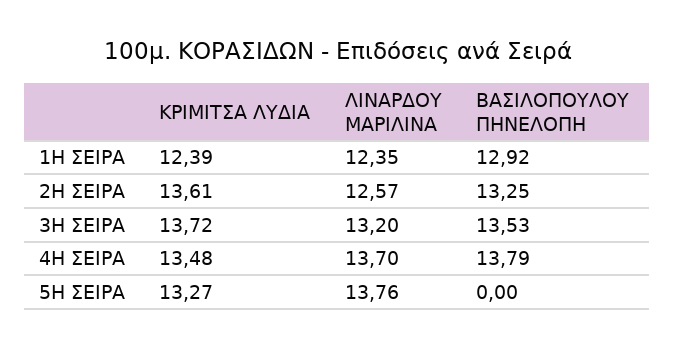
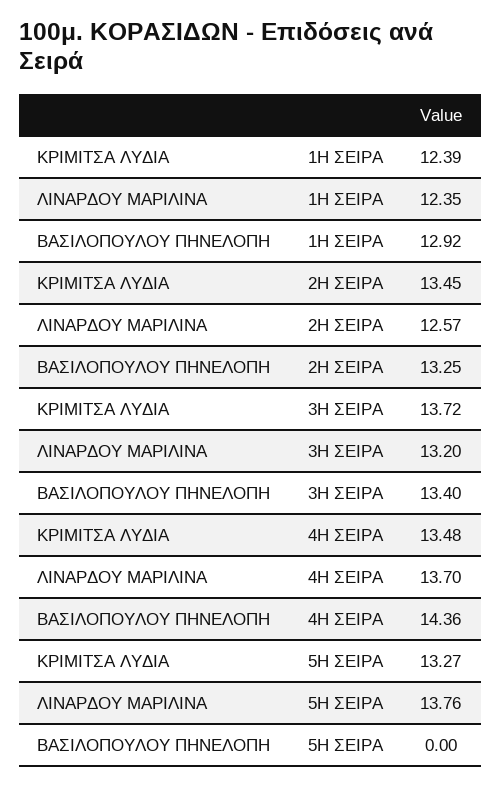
  {
    "ΚΡΙΜΙΤΣΑ ΛΥΔΙΑ": {
      "1Η ΣΕΙΡΑ": 12.39,
-     "2Η ΣΕΙΡΑ": 13.61,
+     "2Η ΣΕΙΡΑ": 13.45,
      "3Η ΣΕΙΡΑ": 13.72,
      "4Η ΣΕΙΡΑ": 13.48,
      "5Η ΣΕΙΡΑ": 13.27
    },
    "ΛΙΝΑΡΔΟΥ ΜΑΡΙΛΙΝΑ": {
      "1Η ΣΕΙΡΑ": 12.35,
      "2Η ΣΕΙΡΑ": 12.57,
      "3Η ΣΕΙΡΑ": 13.2,
      "4Η ΣΕΙΡΑ": 13.7,
      "5Η ΣΕΙΡΑ": 13.76
    },
    "ΒΑΣΙΛΟΠΟΥΛΟΥ ΠΗΝΕΛΟΠΗ": {
      "1Η ΣΕΙΡΑ": 12.92,
      "2Η ΣΕΙΡΑ": 13.25,
-     "3Η ΣΕΙΡΑ": 13.53,
+     "3Η ΣΕΙΡΑ": 13.4,
-     "4Η ΣΕΙΡΑ": 13.79,
+     "4Η ΣΕΙΡΑ": 14.36,
      "5Η ΣΕΙΡΑ": 0
    }
  }

